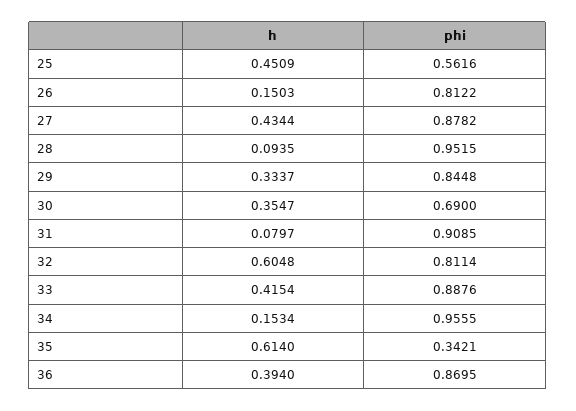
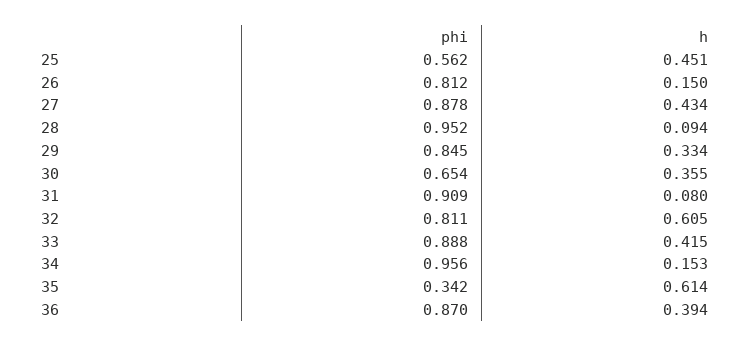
  {
    "h": {
      "25": 0.4509,
      "26": 0.1503,
      "27": 0.4344,
      "28": 0.0935,
      "29": 0.3337,
      "30": 0.3547,
      "31": 0.0797,
      "32": 0.6048,
      "33": 0.4154,
      "34": 0.1534,
      "35": 0.614,
      "36": 0.394
    },
    "phi": {
      "25": 0.5616,
      "26": 0.8122,
      "27": 0.8782,
      "28": 0.9515,
      "29": 0.8448,
-     "30": 0.69,
+     "30": 0.654,
      "31": 0.9085,
      "32": 0.8114,
      "33": 0.8876,
      "34": 0.9555,
      "35": 0.3421,
      "36": 0.8695
    }
  }

